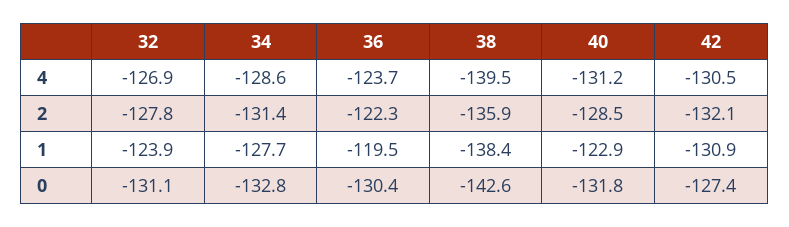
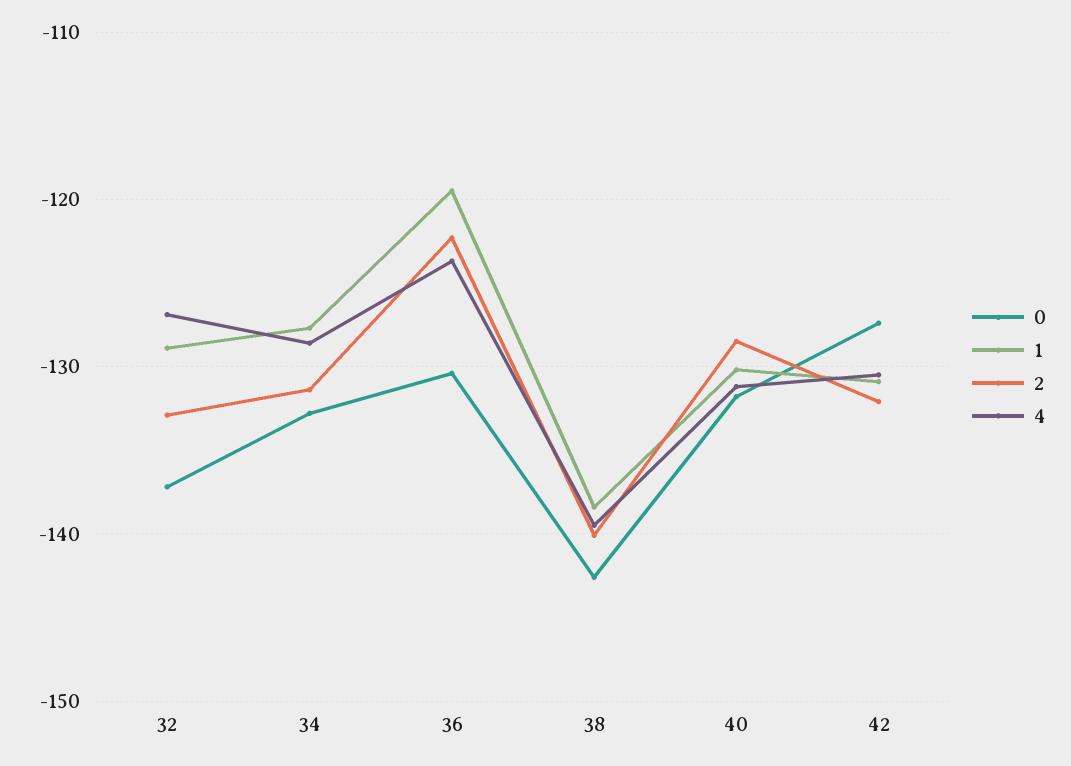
  {
    "4": {
      "32": -126.9,
      "34": -128.6,
      "36": -123.7,
      "38": -139.5,
      "40": -131.2,
      "42": -130.5
    },
    "2": {
-     "32": -127.8,
+     "32": -133,
      "34": -131.4,
      "36": -122.3,
-     "38": -135.9,
+     "38": -140,
      "40": -128.5,
      "42": -132.1
    },
    "1": {
-     "32": -123.9,
+     "32": -129,
      "34": -127.7,
      "36": -119.5,
      "38": -138.4,
-     "40": -122.9,
+     "40": -130,
      "42": -130.9
    },
    "0": {
-     "32": -131.1,
+     "32": -137,
      "34": -132.8,
      "36": -130.4,
      "38": -142.6,
      "40": -131.8,
      "42": -127.4
    }
  }

